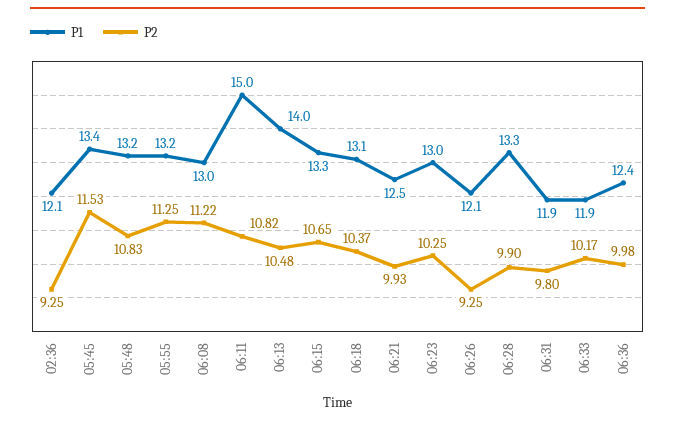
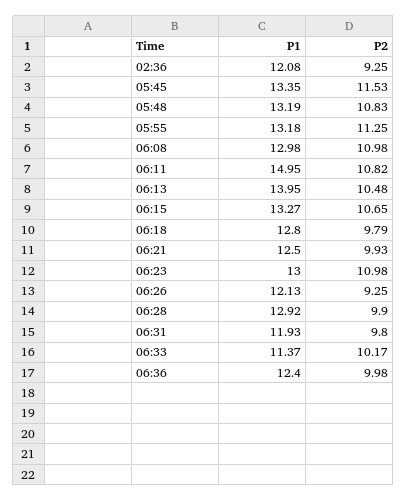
  {
    "P1": {
      "02:36": 12.08,
      "05:45": 13.35,
      "05:48": 13.19,
      "05:55": 13.18,
      "06:08": 12.98,
      "06:11": 14.95,
      "06:13": 13.95,
      "06:15": 13.27,
-     "06:18": 13.1,
+     "06:18": 12.8,
      "06:21": 12.5,
      "06:23": 13,
      "06:26": 12.13,
-     "06:28": 13.3,
+     "06:28": 12.92,
      "06:31": 11.93,
-     "06:33": 11.9,
+     "06:33": 11.37,
      "06:36": 12.4
    },
    "P2": {
      "02:36": 9.25,
      "05:45": 11.53,
      "05:48": 10.83,
      "05:55": 11.25,
-     "06:08": 11.22,
+     "06:08": 10.98,
      "06:11": 10.82,
      "06:13": 10.48,
      "06:15": 10.65,
-     "06:18": 10.37,
+     "06:18": 9.79,
      "06:21": 9.93,
-     "06:23": 10.25,
+     "06:23": 10.98,
      "06:26": 9.25,
      "06:28": 9.9,
      "06:31": 9.8,
      "06:33": 10.17,
      "06:36": 9.98
    }
  }

